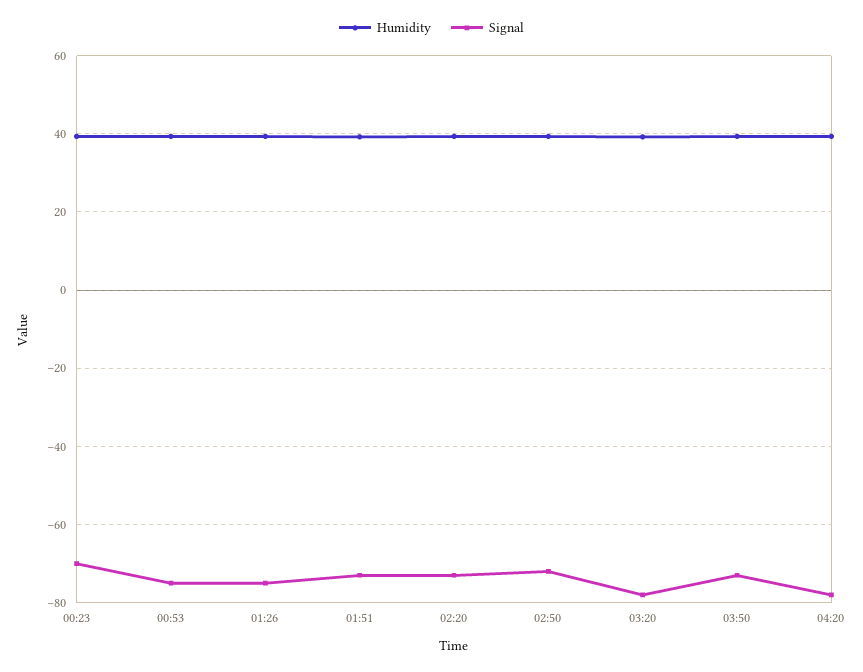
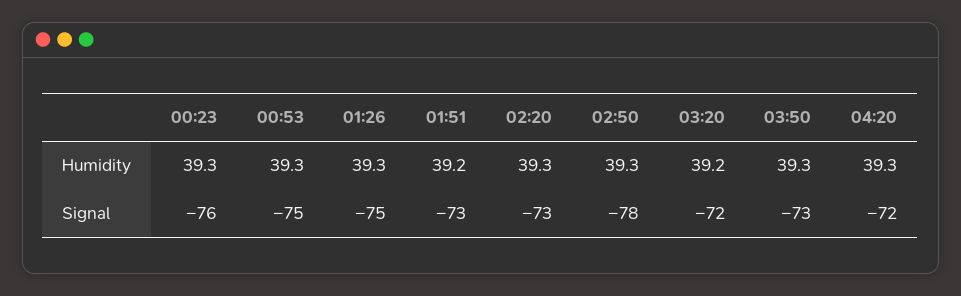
  {
    "Humidity": {
      "00:23": 39.3,
      "00:53": 39.3,
      "01:26": 39.3,
      "01:51": 39.2,
      "02:20": 39.3,
      "02:50": 39.3,
      "03:20": 39.2,
      "03:50": 39.3,
      "04:20": 39.3
    },
    "Signal": {
-     "00:23": -70,
+     "00:23": -76,
      "00:53": -75,
      "01:26": -75,
      "01:51": -73,
      "02:20": -73,
-     "02:50": -72,
+     "02:50": -78,
-     "03:20": -78,
+     "03:20": -72,
      "03:50": -73,
-     "04:20": -78
+     "04:20": -72
    }
  }

